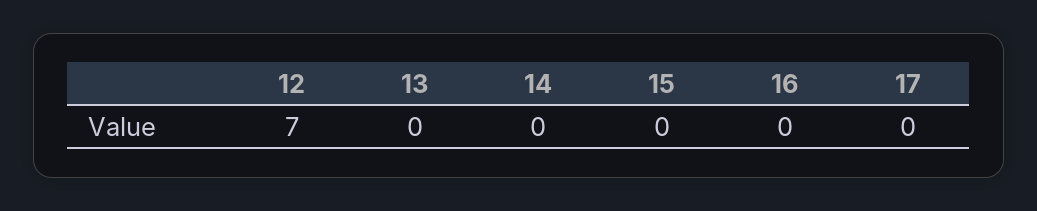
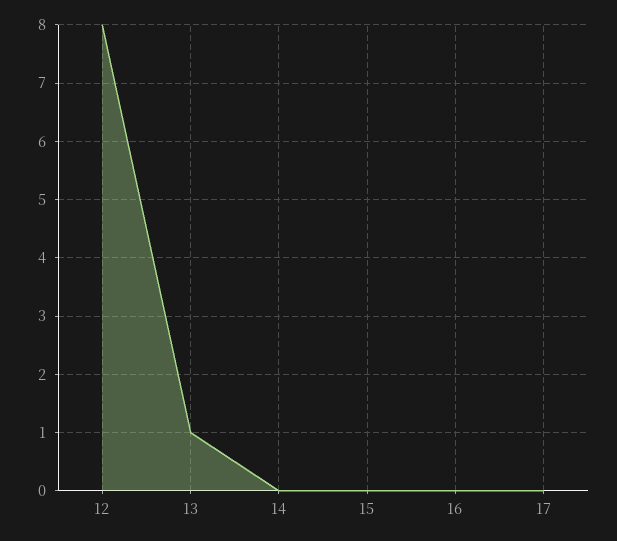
  {
-   "12": 7,
+   "12": 8,
-   "13": 0,
+   "13": 1,
    "14": 0,
    "15": 0,
    "16": 0,
    "17": 0
  }

